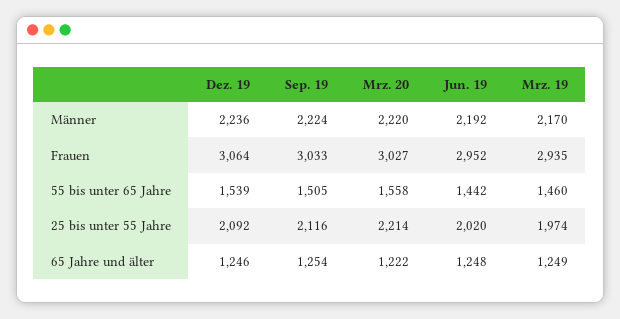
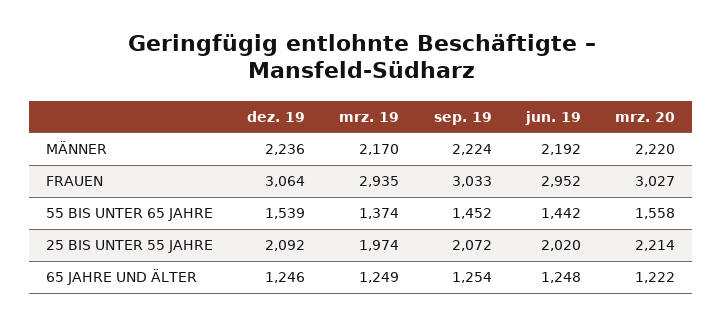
  {
    "Dez. 19": {
      "Männer": 2236,
      "Frauen": 3064,
      "55 bis unter 65 Jahre": 1539,
      "25 bis unter 55 Jahre": 2092,
      "65 Jahre und älter": 1246
    },
    "Sep. 19": {
      "Männer": 2224,
      "Frauen": 3033,
-     "55 bis unter 65 Jahre": 1505,
+     "55 bis unter 65 Jahre": 1452,
-     "25 bis unter 55 Jahre": 2116,
+     "25 bis unter 55 Jahre": 2072,
      "65 Jahre und älter": 1254
    },
    "Mrz. 20": {
      "Männer": 2220,
      "Frauen": 3027,
      "55 bis unter 65 Jahre": 1558,
      "25 bis unter 55 Jahre": 2214,
      "65 Jahre und älter": 1222
    },
    "Jun. 19": {
      "Männer": 2192,
      "Frauen": 2952,
      "55 bis unter 65 Jahre": 1442,
      "25 bis unter 55 Jahre": 2020,
      "65 Jahre und älter": 1248
    },
    "Mrz. 19": {
      "Männer": 2170,
      "Frauen": 2935,
-     "55 bis unter 65 Jahre": 1460,
+     "55 bis unter 65 Jahre": 1374,
      "25 bis unter 55 Jahre": 1974,
      "65 Jahre und älter": 1249
    }
  }

